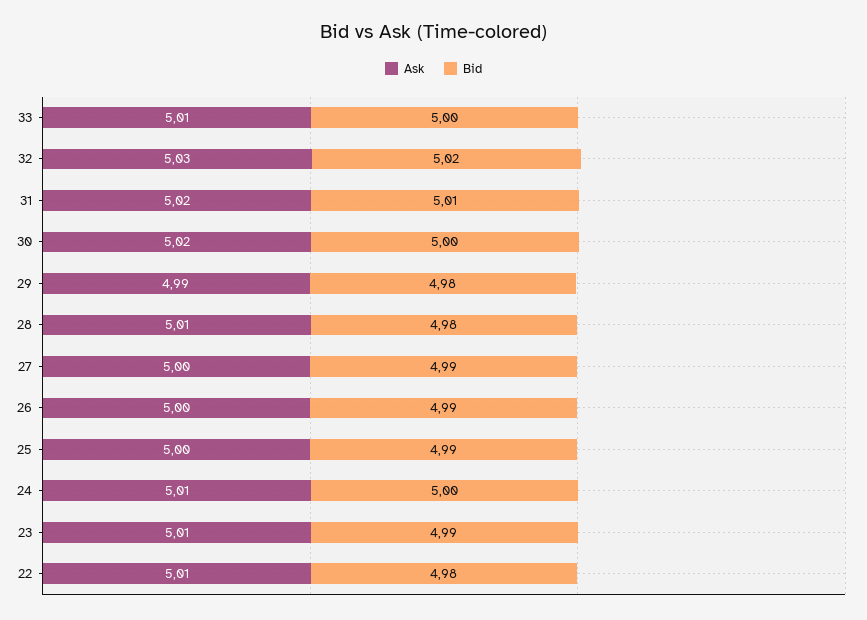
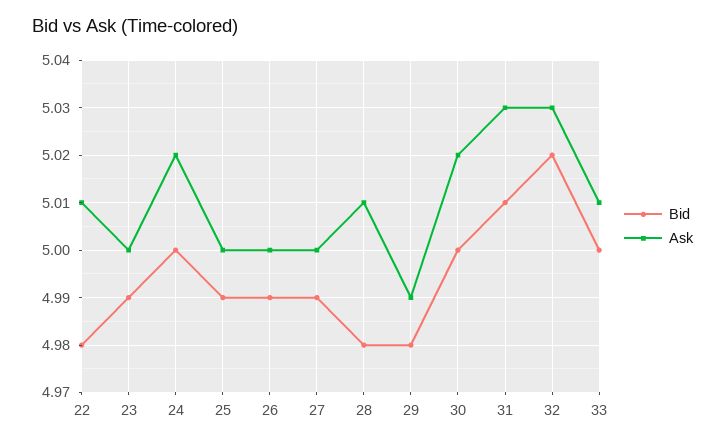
  {
    "Ask": {
      "33": 5.01,
      "32": 5.03,
-     "31": 5.02,
+     "31": 5.03,
      "30": 5.02,
      "29": 4.99,
      "28": 5.01,
      "27": 5,
      "26": 5,
      "25": 5,
-     "24": 5.01,
+     "24": 5.02,
-     "23": 5.01,
+     "23": 5,
      "22": 5.01
    },
    "Bid": {
      "33": 5,
      "32": 5.02,
      "31": 5.01,
      "30": 5,
      "29": 4.98,
      "28": 4.98,
      "27": 4.99,
      "26": 4.99,
      "25": 4.99,
      "24": 5,
      "23": 4.99,
      "22": 4.98
    }
  }

